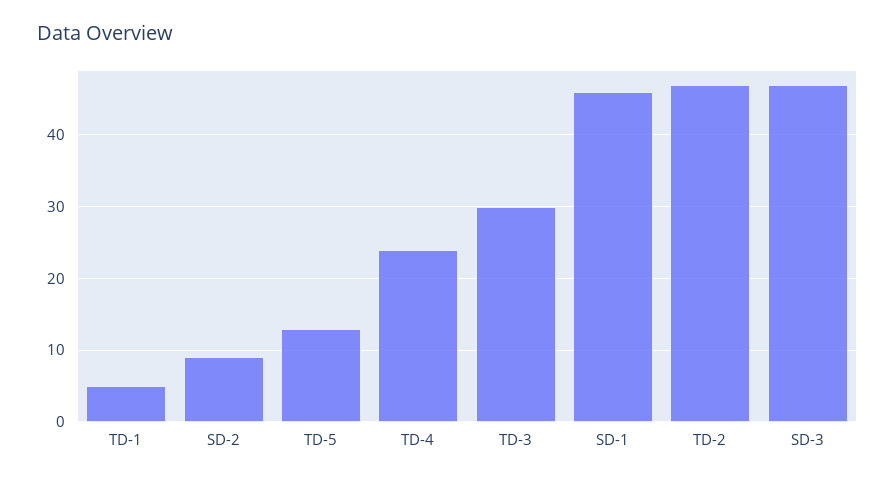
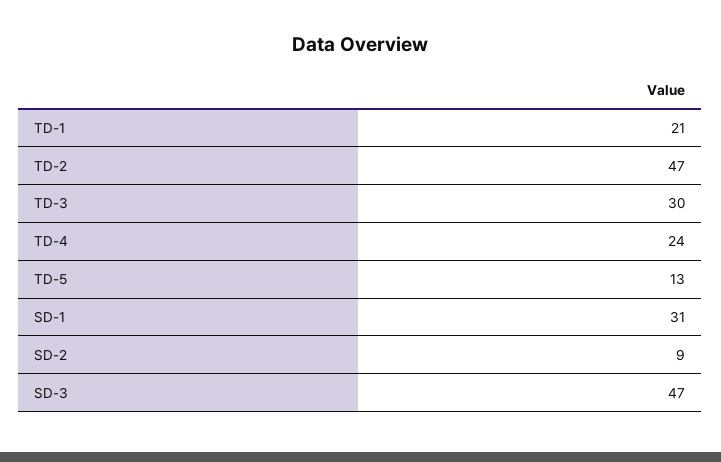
  {
-   "TD-1": 5,
+   "TD-1": 21,
    "SD-2": 9,
    "TD-5": 13,
    "TD-4": 24,
    "TD-3": 30,
-   "SD-1": 46,
+   "SD-1": 31,
    "TD-2": 47,
    "SD-3": 47
  }

